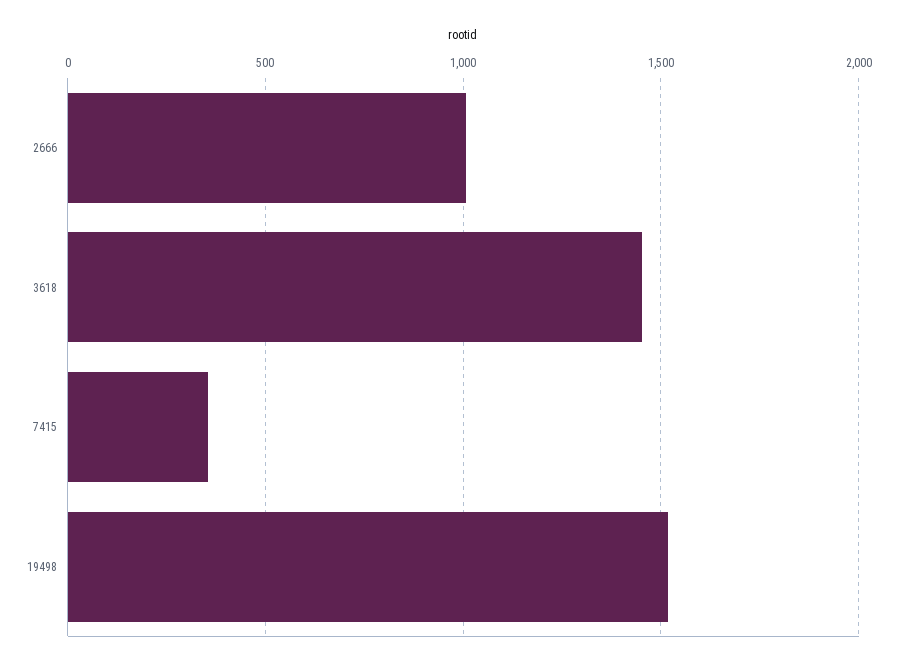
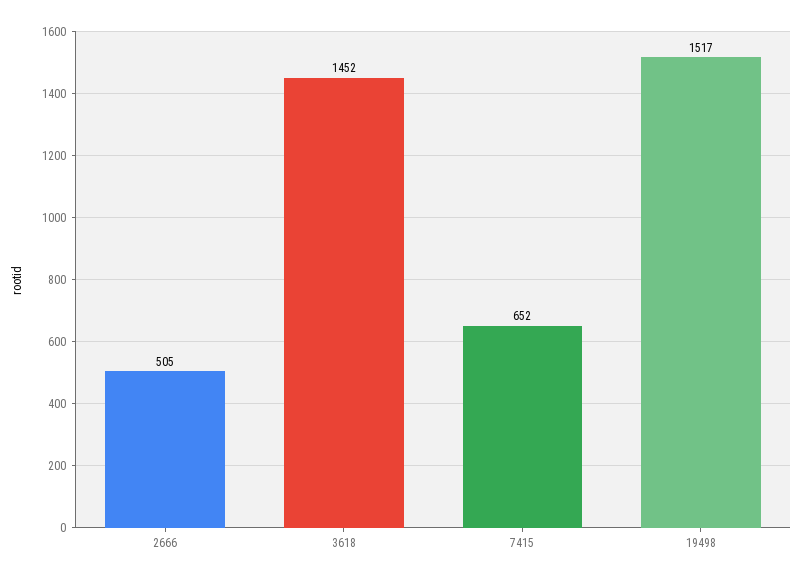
  {
-   "2666": 1000,
+   "2666": 505,
    "3618": 1452,
-   "7415": 350,
+   "7415": 652,
    "19498": 1517
  }

